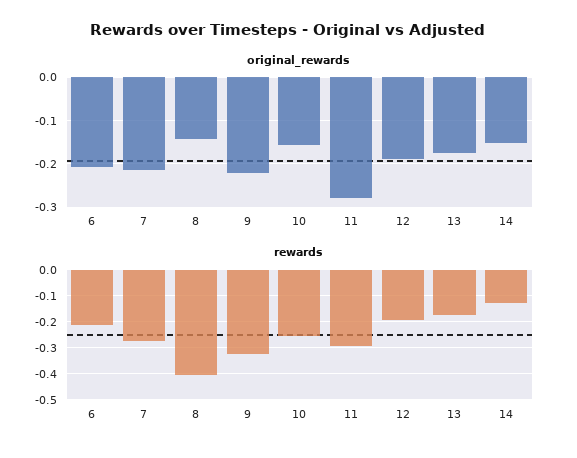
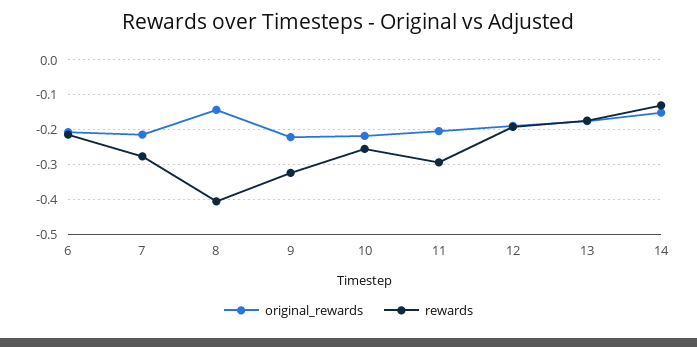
  {
    "original_rewards": {
      "6": -0.2,
      "7": -0.22,
      "8": -0.14,
      "9": -0.22,
-     "10": -0.16,
+     "10": -0.22,
-     "11": -0.28,
+     "11": -0.2,
      "12": -0.18,
      "13": -0.18,
      "14": -0.16
    },
    "rewards": {
      "6": -0.22,
      "7": -0.28,
      "8": -0.4,
      "9": -0.32,
      "10": -0.26,
      "11": -0.3,
      "12": -0.2,
      "13": -0.18,
      "14": -0.14
    }
  }

